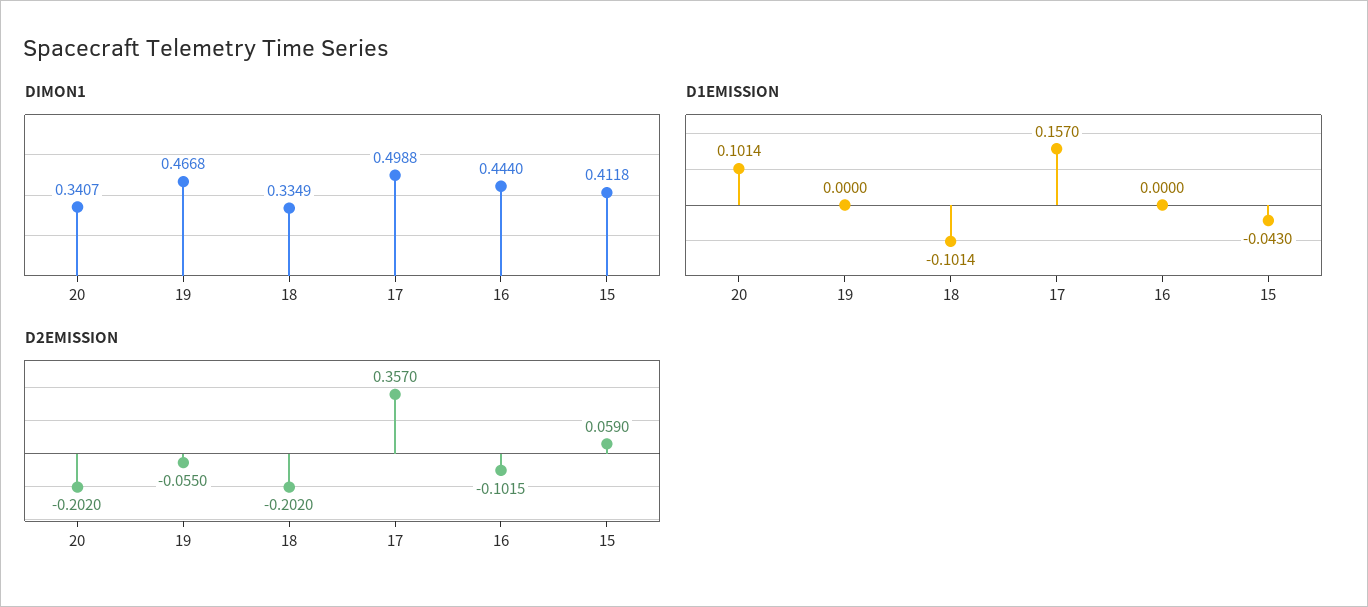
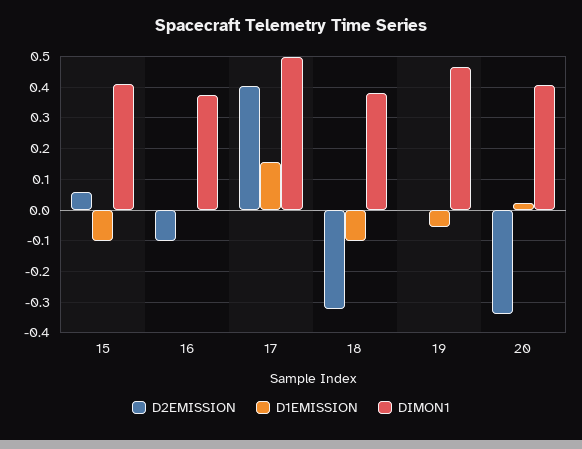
  {
    "DIMON1": {
-     "20": 0.3407,
+     "20": 0.4,
      "19": 0.4668,
-     "18": 0.3349,
+     "18": 0.38,
      "17": 0.4988,
-     "16": 0.444,
+     "16": 0.38,
      "15": 0.4118
    },
    "D1EMISSION": {
-     "20": 0.1014,
+     "20": 0.02,
-     "19": 0,
+     "19": -0.06,
      "18": -0.1014,
      "17": 0.157,
      "16": 0,
-     "15": -0.043
+     "15": -0.1
    },
    "D2EMISSION": {
-     "20": -0.202,
+     "20": -0.34,
-     "19": -0.055,
+     "19": 0,
-     "18": -0.202,
+     "18": -0.32,
-     "17": 0.357,
+     "17": 0.4,
      "16": -0.1015,
      "15": 0.059
    }
  }

